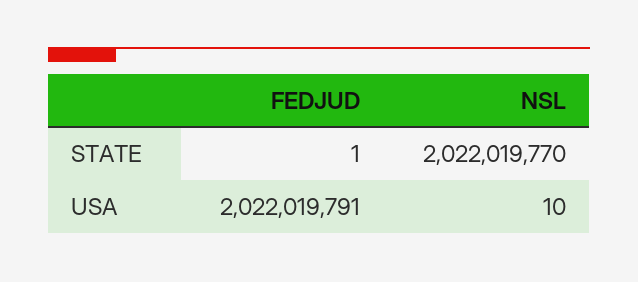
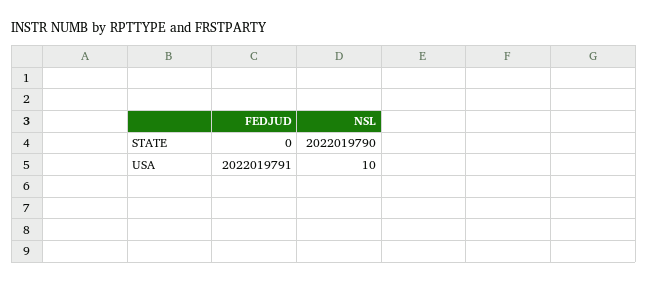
  {
    "FEDJUD": {
-     "STATE": 1,
+     "STATE": 0,
      "USA": 2022019791
    },
    "NSL": {
-     "STATE": 2022019770,
+     "STATE": 2022019790,
      "USA": 10
    }
  }

